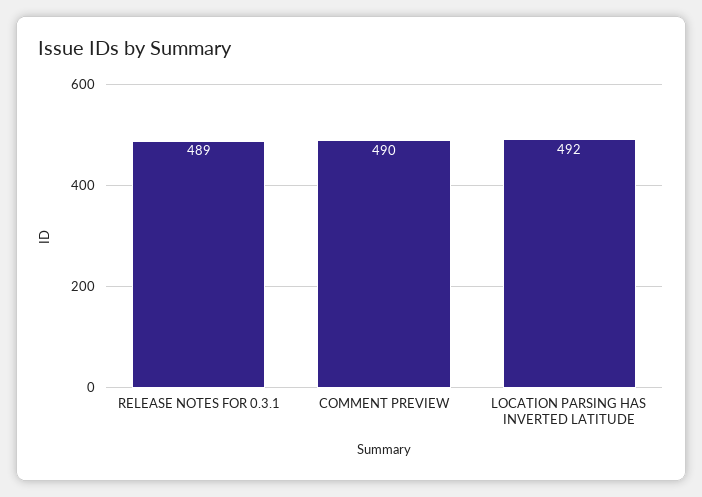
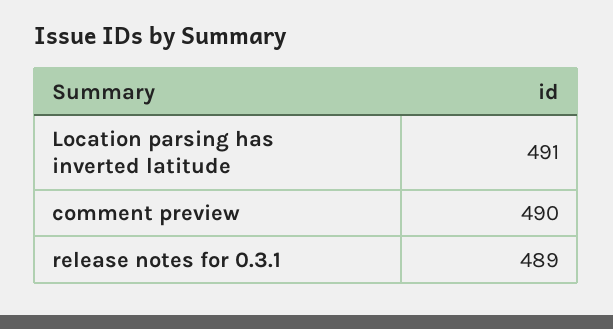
  {
    "RELEASE NOTES FOR 0.3.1": 489,
    "COMMENT PREVIEW": 490,
-   "LOCATION PARSING HAS INVERTED LATITUDE": 492
+   "LOCATION PARSING HAS INVERTED LATITUDE": 491
  }

